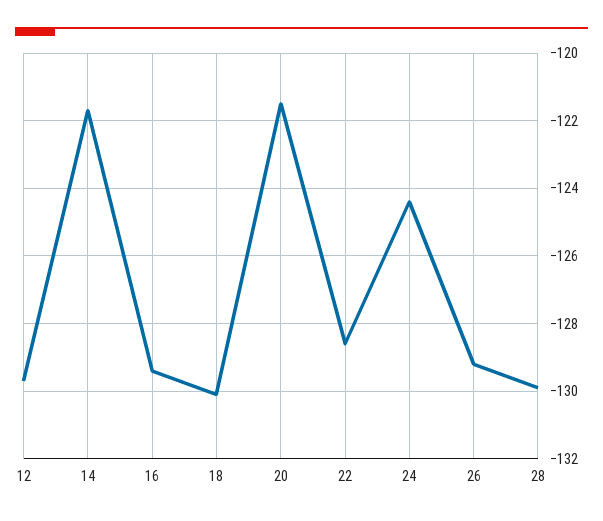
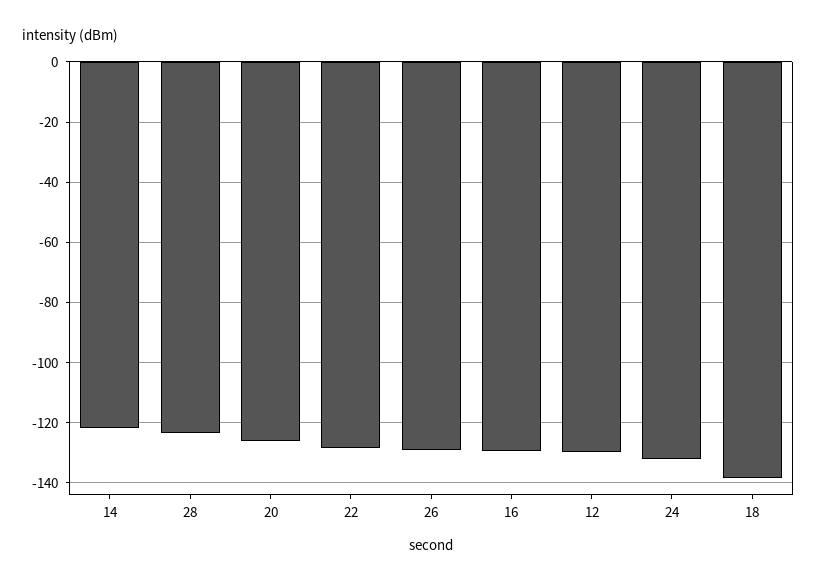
  {
    "12": -129.5,
    "14": -121.5,
    "16": -129.5,
-   "18": -130,
+   "18": -138,
-   "20": -121.5,
+   "20": -126,
    "22": -128.5,
-   "24": -124.5,
+   "24": -132,
    "26": -129,
-   "28": -130
+   "28": -124
  }

